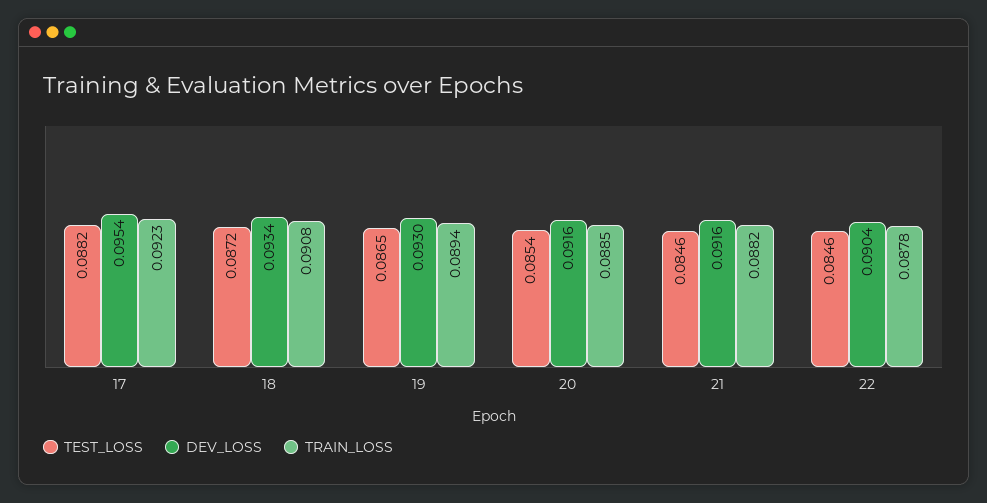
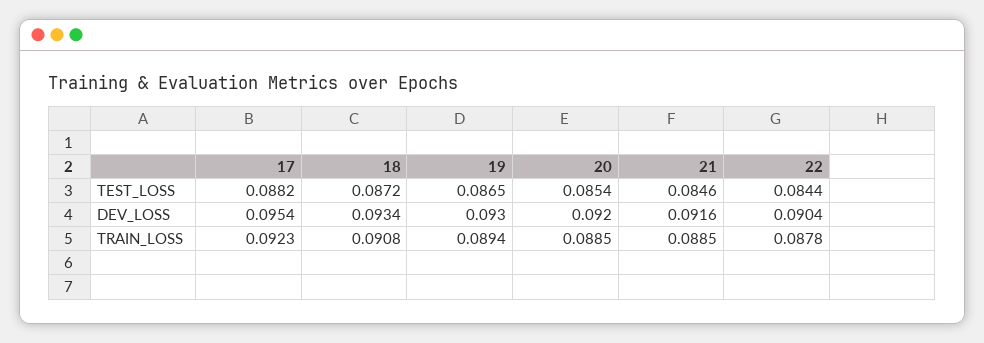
  {
    "TEST_LOSS": {
      "17": 0.0882,
      "18": 0.0872,
      "19": 0.0865,
      "20": 0.0854,
      "21": 0.0846,
-     "22": 0.0846
+     "22": 0.0844
    },
    "DEV_LOSS": {
      "17": 0.0954,
      "18": 0.0934,
      "19": 0.093,
-     "20": 0.0916,
+     "20": 0.092,
      "21": 0.0916,
      "22": 0.0904
    },
    "TRAIN_LOSS": {
      "17": 0.0923,
      "18": 0.0908,
      "19": 0.0894,
      "20": 0.0885,
-     "21": 0.0882,
+     "21": 0.0885,
      "22": 0.0878
    }
  }

